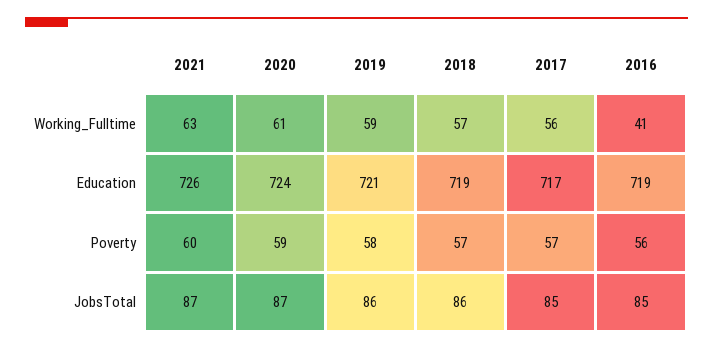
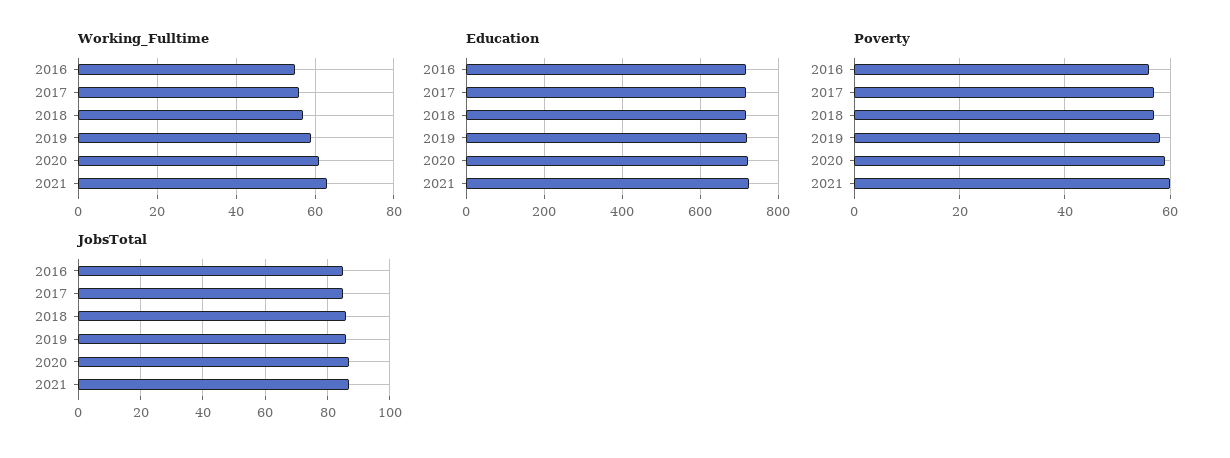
  {
    "Working_Fulltime": {
      "2021": 63,
      "2020": 61,
      "2019": 59,
      "2018": 57,
      "2017": 56,
-     "2016": 41
+     "2016": 55
    },
    "Education": {
      "2021": 726,
      "2020": 724,
      "2019": 721,
      "2018": 719,
      "2017": 717,
      "2016": 719
    },
    "Poverty": {
      "2021": 60,
      "2020": 59,
      "2019": 58,
      "2018": 57,
      "2017": 57,
      "2016": 56
    },
    "JobsTotal": {
      "2021": 87,
      "2020": 87,
      "2019": 86,
      "2018": 86,
      "2017": 85,
      "2016": 85
    }
  }

